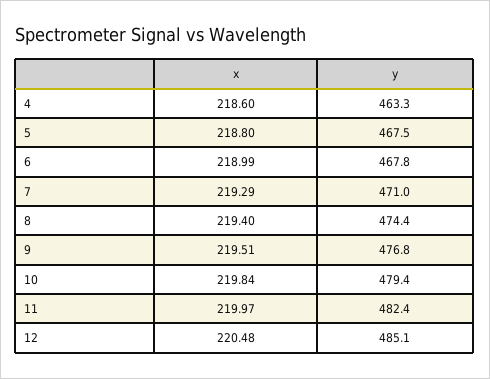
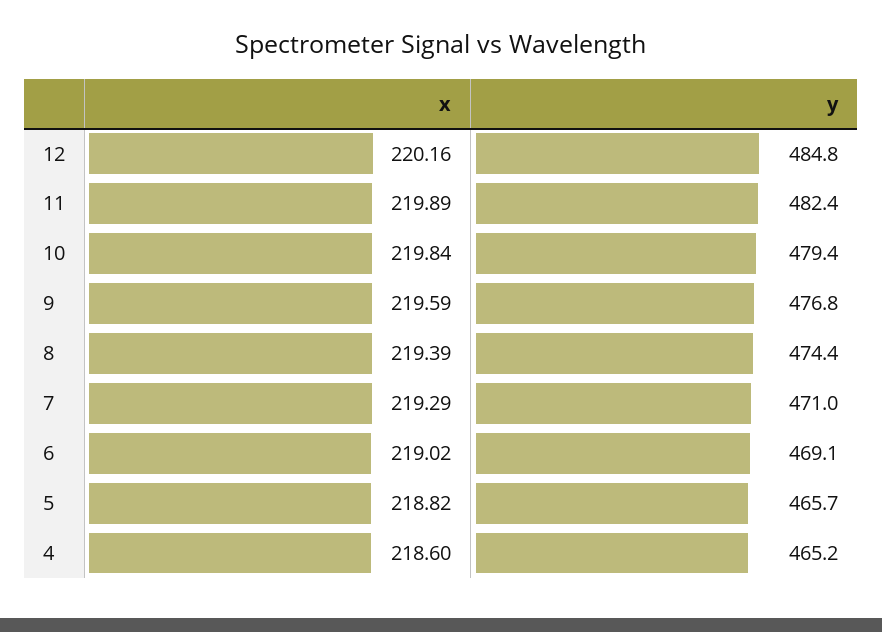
  {
    "x": {
      "4": 218.6,
-     "5": 218.8,
+     "5": 218.82,
-     "6": 218.99,
+     "6": 219.02,
      "7": 219.29,
-     "8": 219.4,
+     "8": 219.39,
-     "9": 219.51,
+     "9": 219.59,
      "10": 219.84,
-     "11": 219.97,
+     "11": 219.89,
-     "12": 220.48
+     "12": 220.16
    },
    "y": {
-     "4": 463.3,
+     "4": 465.2,
-     "5": 467.5,
+     "5": 465.7,
-     "6": 467.8,
+     "6": 469.1,
      "7": 471,
      "8": 474.4,
      "9": 476.8,
      "10": 479.4,
      "11": 482.4,
-     "12": 485.1
+     "12": 484.8
    }
  }

